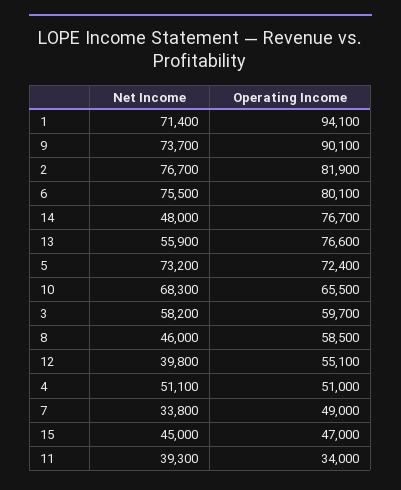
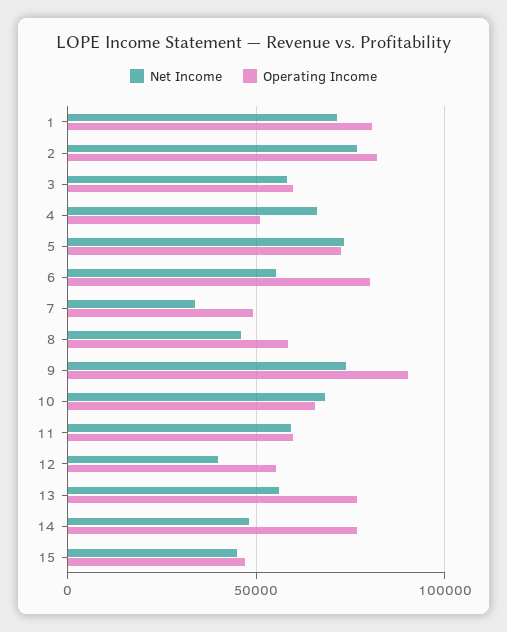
  {
    "Net Income": {
      "1": 71400,
      "9": 73700,
      "2": 76700,
-     "6": 75500,
+     "6": 55000,
      "14": 48000,
      "13": 55900,
      "5": 73200,
      "10": 68300,
      "3": 58200,
      "8": 46000,
      "12": 39800,
-     "4": 51100,
+     "4": 65000,
      "7": 33800,
      "15": 45000,
-     "11": 39300
+     "11": 60000
    },
    "Operating Income": {
-     "1": 94100,
+     "1": 80000,
      "9": 90100,
      "2": 81900,
      "6": 80100,
      "14": 76700,
      "13": 76600,
      "5": 72400,
      "10": 65500,
      "3": 59700,
      "8": 58500,
      "12": 55100,
      "4": 51000,
      "7": 49000,
      "15": 47000,
-     "11": 34000
+     "11": 60000
    }
  }

